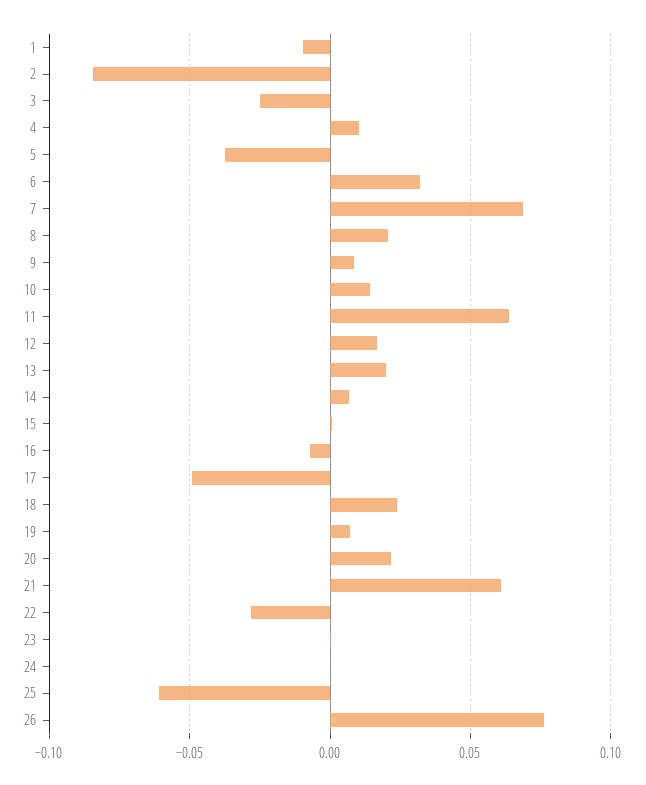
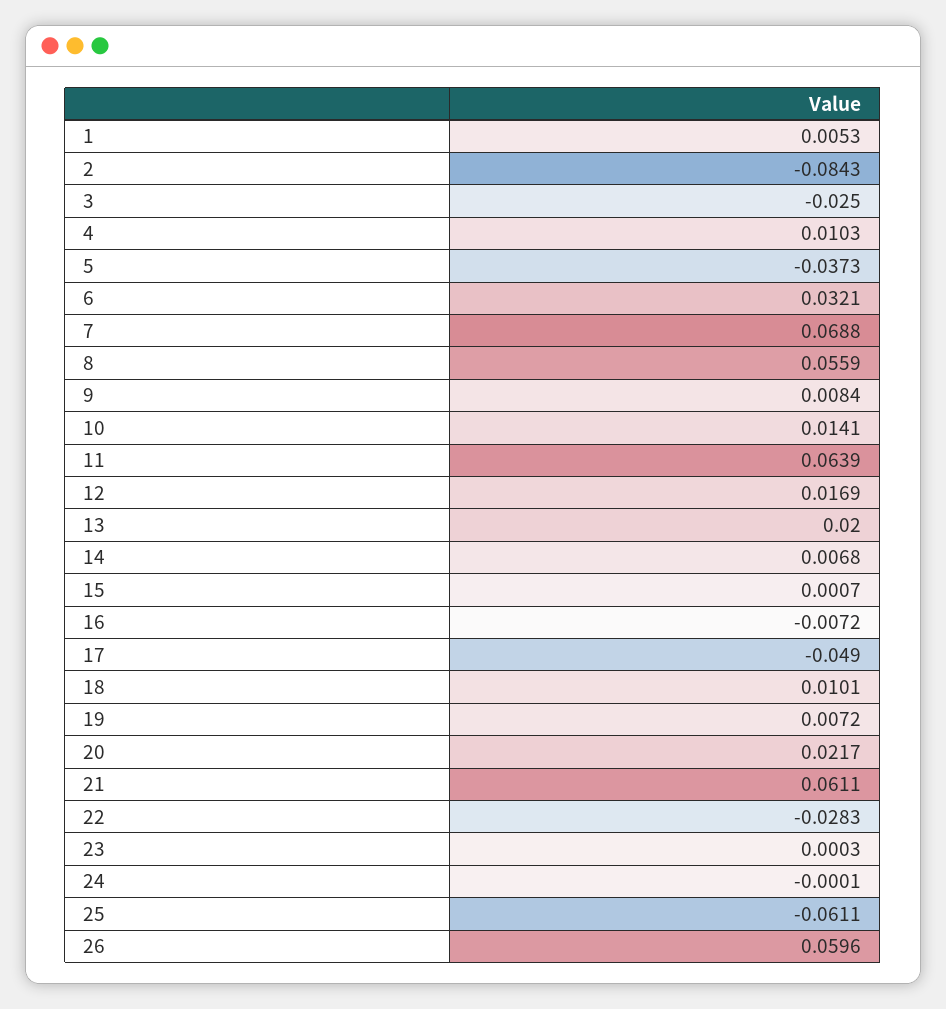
  {
-   "1": -0.01,
+   "1": 0.0053,
    "2": -0.0843,
    "3": -0.025,
    "4": 0.0103,
    "5": -0.0373,
    "6": 0.0321,
    "7": 0.0688,
-   "8": 0.02,
+   "8": 0.0559,
    "9": 0.0084,
    "10": 0.0141,
    "11": 0.0639,
    "12": 0.0169,
    "13": 0.02,
    "14": 0.0068,
    "15": 0.0007,
    "16": -0.0072,
    "17": -0.049,
-   "18": 0.025,
+   "18": 0.0101,
    "19": 0.0072,
    "20": 0.0217,
    "21": 0.0611,
    "22": -0.0283,
    "23": 0.0003,
    "24": -0.0001,
    "25": -0.0611,
-   "26": 0.075
+   "26": 0.0596
  }

